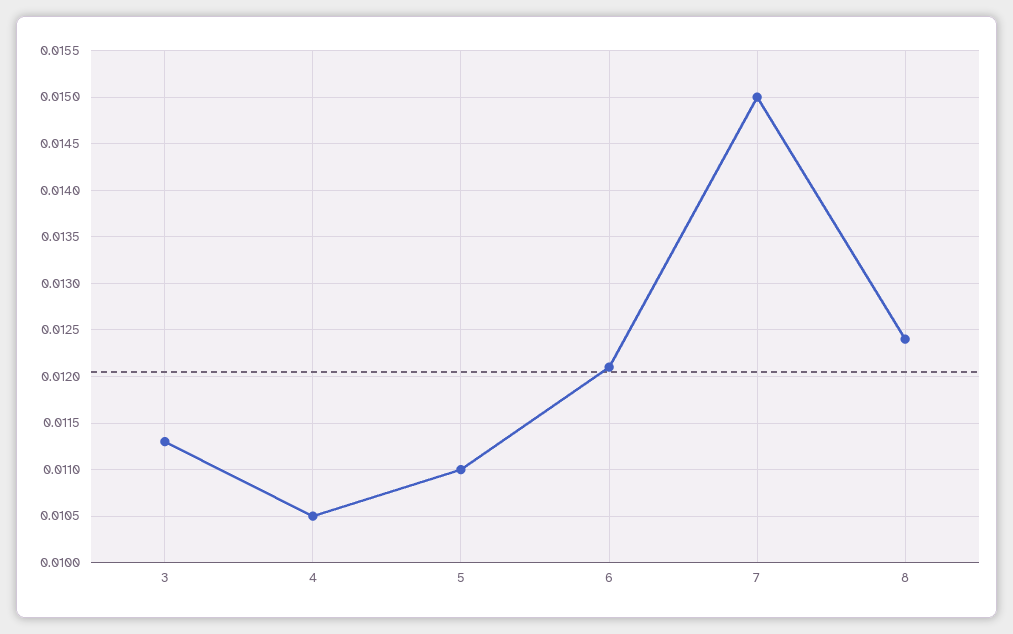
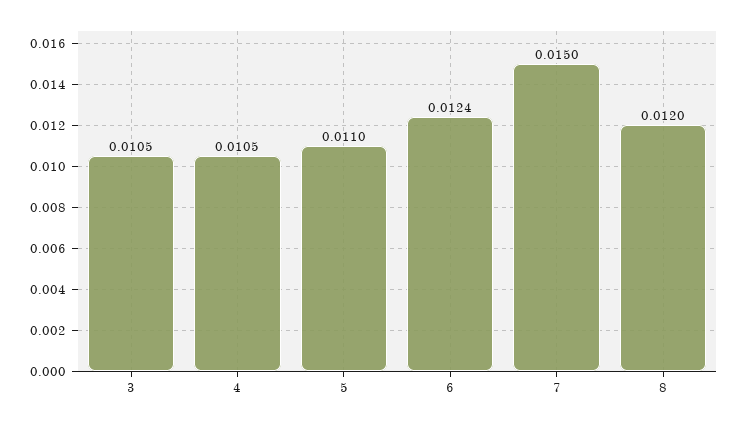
  {
-   "3": 0.0113,
+   "3": 0.0105,
    "4": 0.0105,
    "5": 0.011,
-   "6": 0.0121,
+   "6": 0.0124,
    "7": 0.015,
-   "8": 0.0124
+   "8": 0.012
  }

